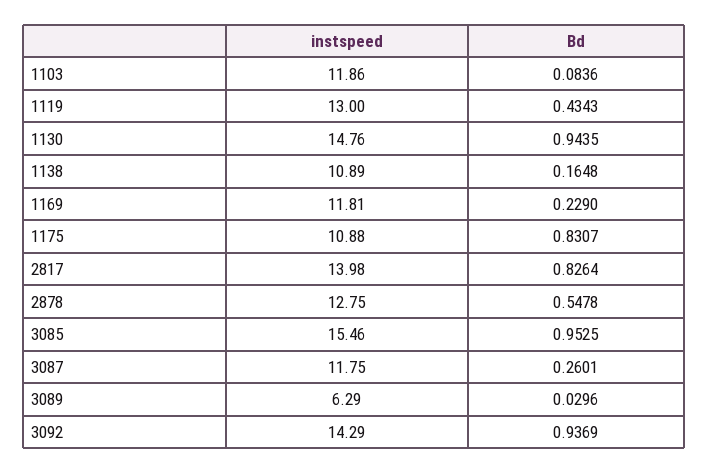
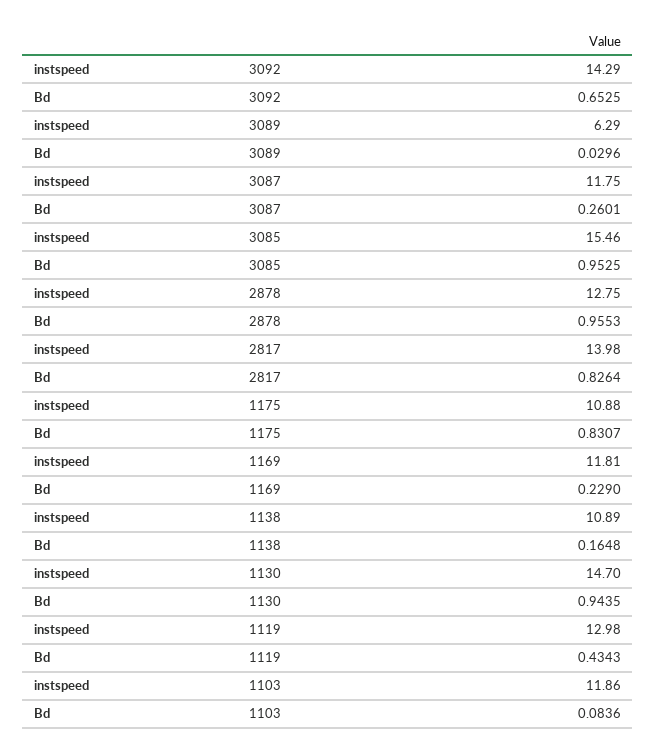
  {
    "instspeed": {
      "1103": 11.86,
-     "1119": 13,
+     "1119": 12.98,
-     "1130": 14.76,
+     "1130": 14.7,
      "1138": 10.89,
      "1169": 11.81,
      "1175": 10.88,
      "2817": 13.98,
      "2878": 12.75,
      "3085": 15.46,
      "3087": 11.75,
      "3089": 6.29,
      "3092": 14.29
    },
    "Bd": {
      "1103": 0.0836,
      "1119": 0.4343,
      "1130": 0.9435,
      "1138": 0.1648,
      "1169": 0.229,
      "1175": 0.8307,
      "2817": 0.8264,
-     "2878": 0.5478,
+     "2878": 0.9553,
      "3085": 0.9525,
      "3087": 0.2601,
      "3089": 0.0296,
-     "3092": 0.9369
+     "3092": 0.6525
    }
  }

